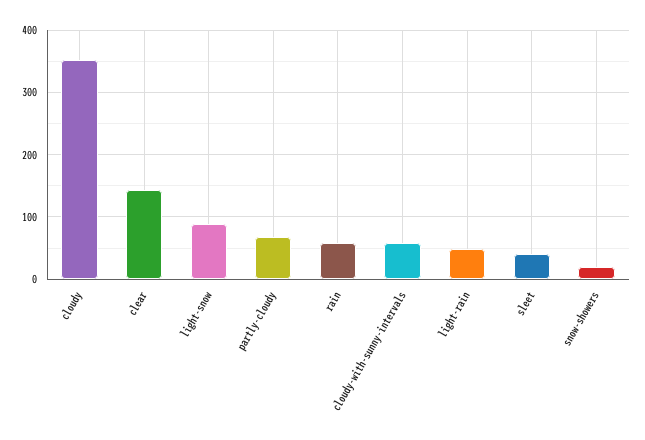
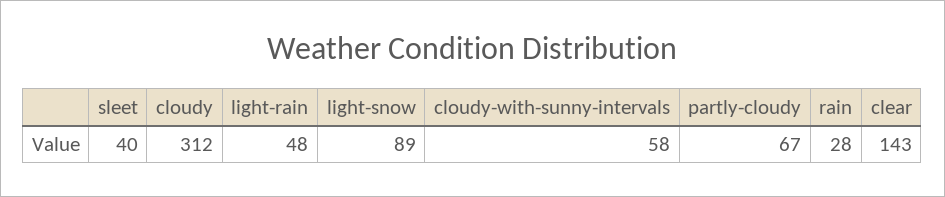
  {
-   "cloudy": 350,
+   "cloudy": 312,
    "clear": 143,
    "light-snow": 89,
    "partly-cloudy": 67,
-   "rain": 60,
+   "rain": 28,
    "cloudy-with-sunny-intervals": 58,
    "light-rain": 48,
-   "sleet": 40,
+   "sleet": 40
-   "snow-showers": 20
  }

